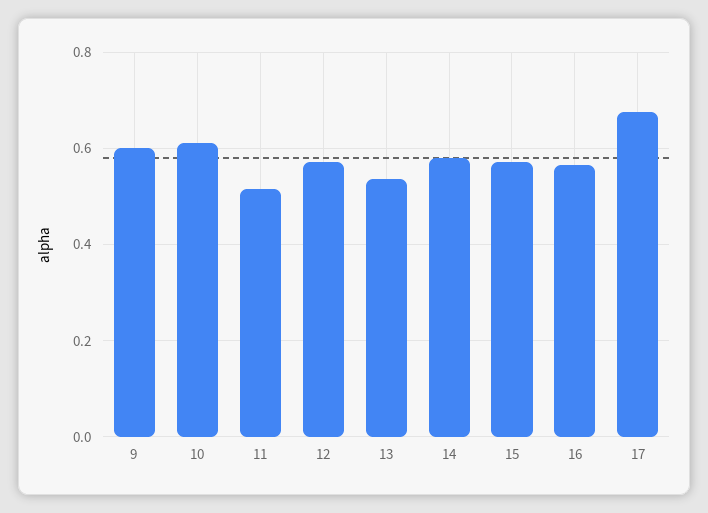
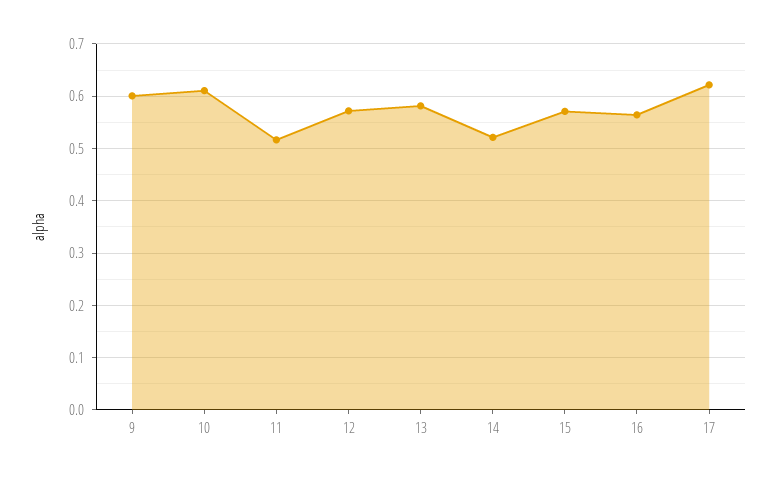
  {
    "9": 0.6,
    "10": 0.62,
    "11": 0.52,
    "12": 0.58,
-   "13": 0.54,
+   "13": 0.58,
-   "14": 0.58,
+   "14": 0.52,
    "15": 0.58,
    "16": 0.56,
-   "17": 0.68
+   "17": 0.62
  }

